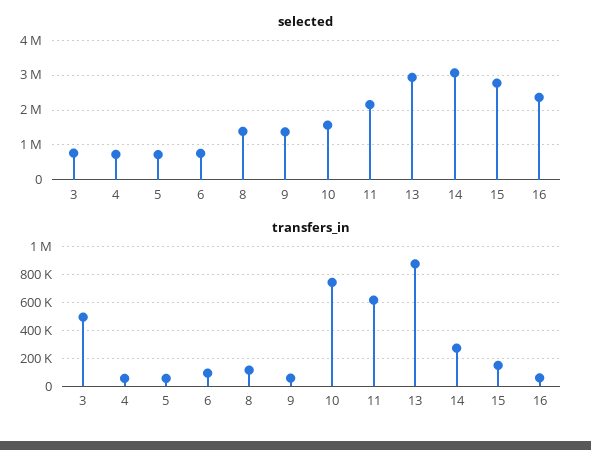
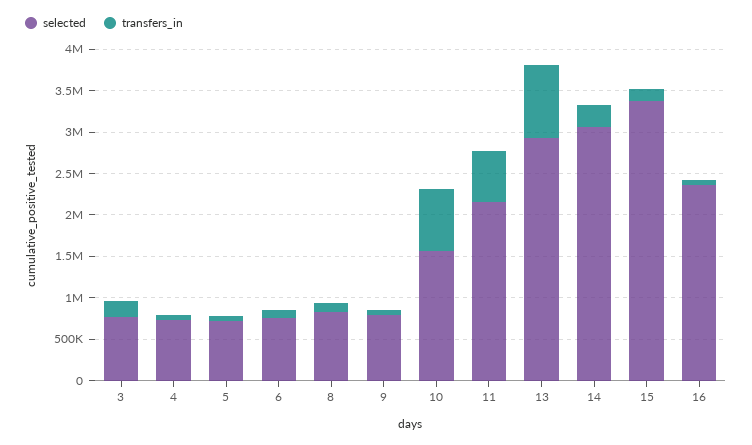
  {
    "selected": {
      "3": 800000,
      "4": 700000,
      "5": 700000,
      "6": 800000,
-     "8": 1400000,
+     "8": 800000,
-     "9": 1400000,
+     "9": 800000,
      "10": 1600000,
      "11": 2200000,
      "13": 2900000,
      "14": 3100000,
-     "15": 2800000,
+     "15": 3400000,
      "16": 2400000
    },
    "transfers_in": {
-     "3": 500000,
+     "3": 200000,
      "4": 50000,
      "5": 50000,
      "6": 100000,
      "8": 100000,
      "9": 50000,
      "10": 750000,
      "11": 600000,
      "13": 900000,
      "14": 250000,
      "15": 150000,
      "16": 50000
    }
  }

